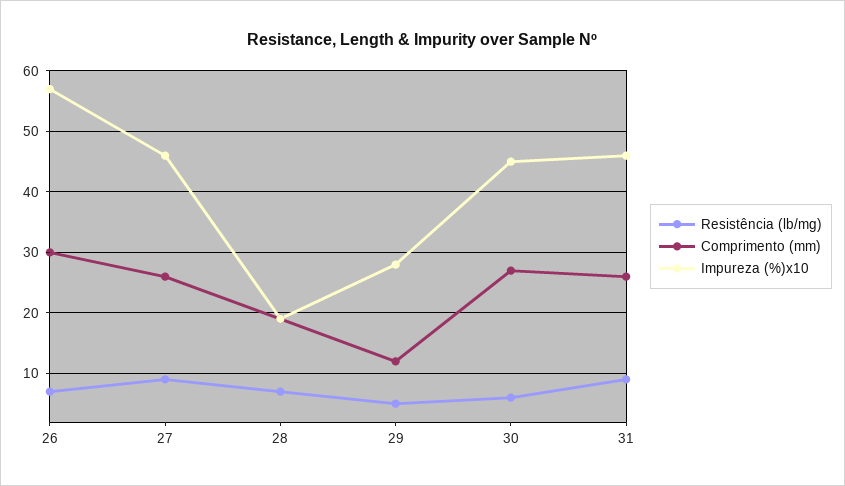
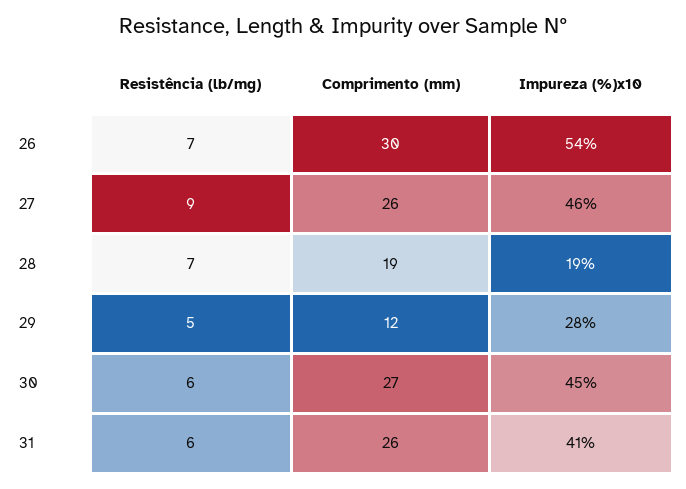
  {
    "Resistência (lb/mg)": {
      "26": 7,
      "27": 9,
      "28": 7,
      "29": 5,
      "30": 6,
-     "31": 9
+     "31": 6
    },
    "Comprimento (mm)": {
      "26": 30,
      "27": 26,
      "28": 19,
      "29": 12,
      "30": 27,
      "31": 26
    },
    "Impureza (%)x10": {
-     "26": 57,
+     "26": 54,
      "27": 46,
      "28": 19,
      "29": 28,
      "30": 45,
-     "31": 46
+     "31": 41
    }
  }

